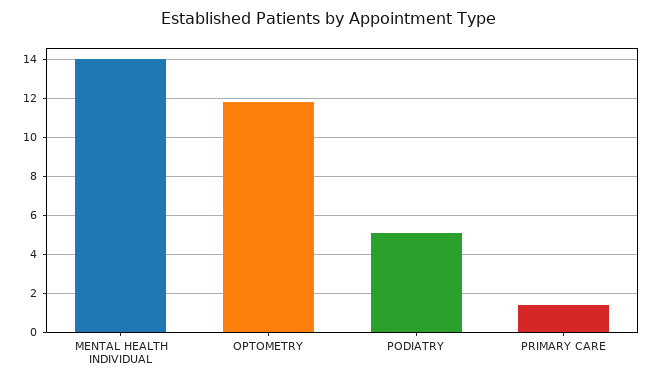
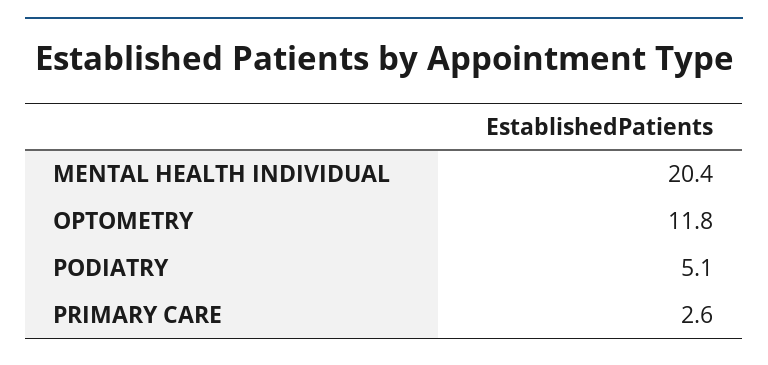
  {
-   "MENTAL HEALTH INDIVIDUAL": 14,
+   "MENTAL HEALTH INDIVIDUAL": 20.4,
    "OPTOMETRY": 11.8,
    "PODIATRY": 5.1,
-   "PRIMARY CARE": 1.5
+   "PRIMARY CARE": 2.6
  }

